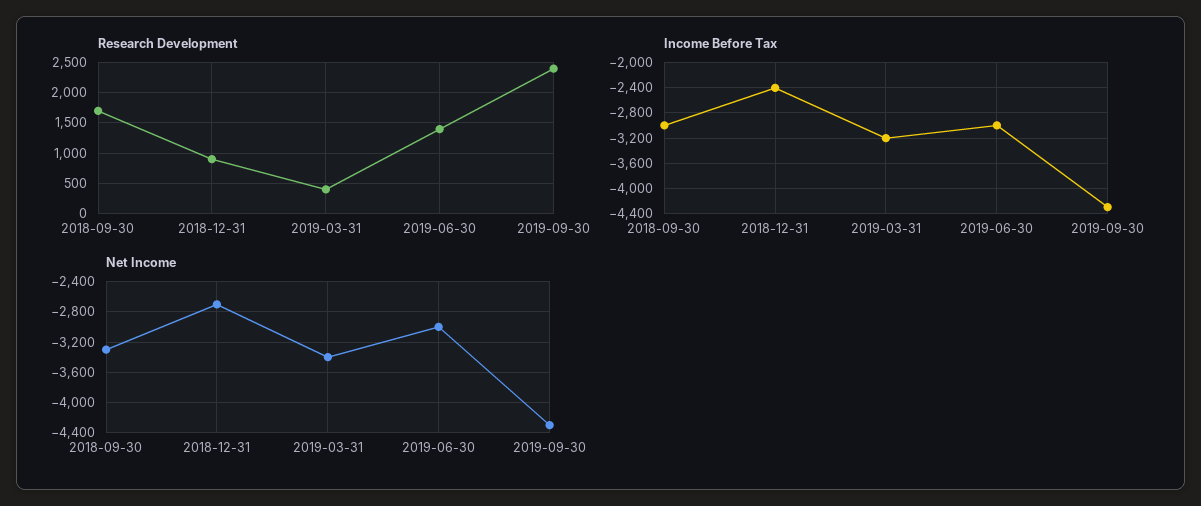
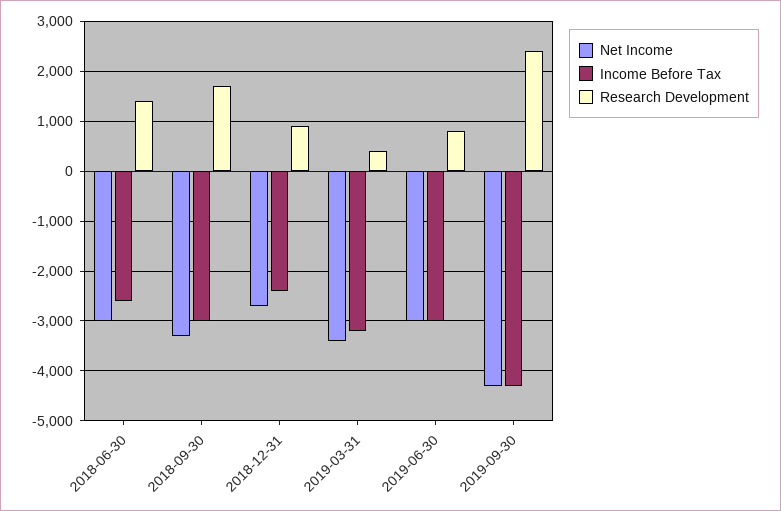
  {
    "Research Development": {
      "2018-09-30": 1700,
      "2018-12-31": 900,
      "2019-03-31": 400,
-     "2019-06-30": 1400,
+     "2019-06-30": 800,
-     "2019-09-30": 2400
+     "2019-09-30": 2400,
+     "2018-06-30": 1400
    },
    "Income Before Tax": {
      "2018-09-30": -3000,
      "2018-12-31": -2400,
      "2019-03-31": -3200,
      "2019-06-30": -3000,
-     "2019-09-30": -4300
+     "2019-09-30": -4300,
+     "2018-06-30": -2600
    },
    "Net Income": {
      "2018-09-30": -3300,
      "2018-12-31": -2700,
      "2019-03-31": -3400,
      "2019-06-30": -3000,
-     "2019-09-30": -4300
+     "2019-09-30": -4300,
+     "2018-06-30": -3000
    }
  }

